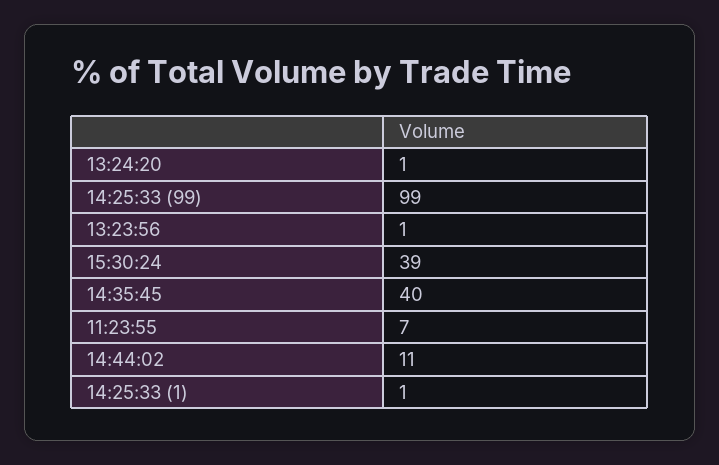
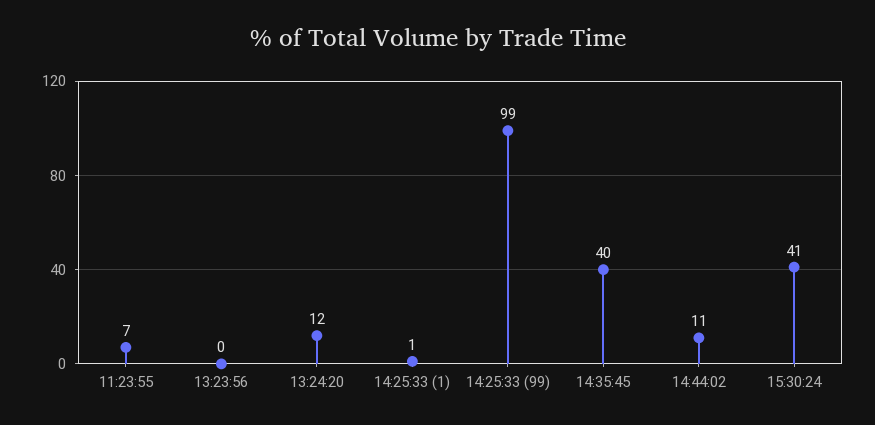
  {
-   "13:24:20": 1,
+   "13:24:20": 12,
    "14:25:33 (99)": 99,
-   "13:23:56": 1,
+   "13:23:56": 0,
-   "15:30:24": 39,
+   "15:30:24": 41,
    "14:35:45": 40,
    "11:23:55": 7,
    "14:44:02": 11,
    "14:25:33 (1)": 1
  }

